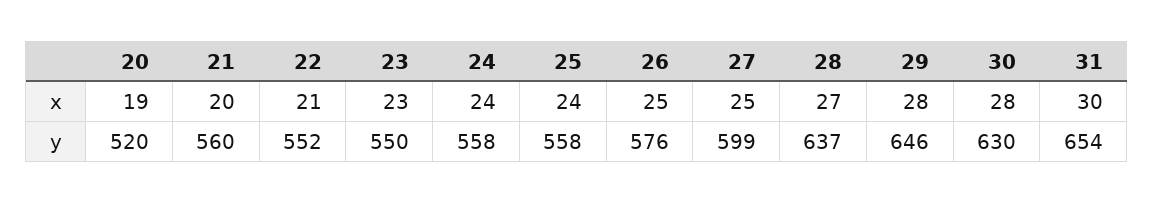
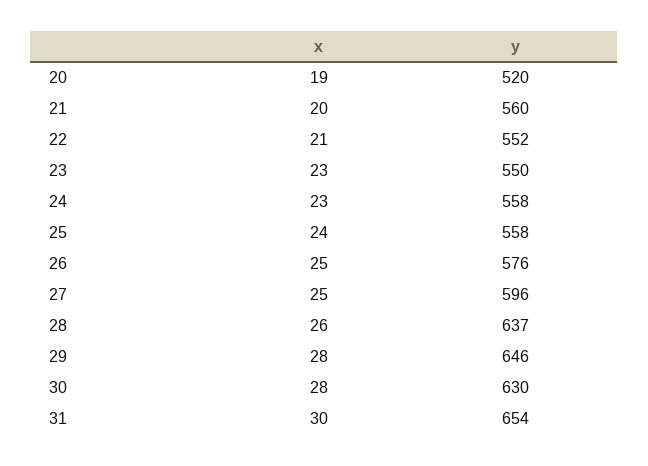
  {
    "20": {
      "x": 19,
      "y": 520
    },
    "21": {
      "x": 20,
      "y": 560
    },
    "22": {
      "x": 21,
      "y": 552
    },
    "23": {
      "x": 23,
      "y": 550
    },
    "24": {
-     "x": 24,
+     "x": 23,
      "y": 558
    },
    "25": {
      "x": 24,
      "y": 558
    },
    "26": {
      "x": 25,
      "y": 576
    },
    "27": {
      "x": 25,
-     "y": 599
+     "y": 596
    },
    "28": {
-     "x": 27,
+     "x": 26,
      "y": 637
    },
    "29": {
      "x": 28,
      "y": 646
    },
    "30": {
      "x": 28,
      "y": 630
    },
    "31": {
      "x": 30,
      "y": 654
    }
  }

